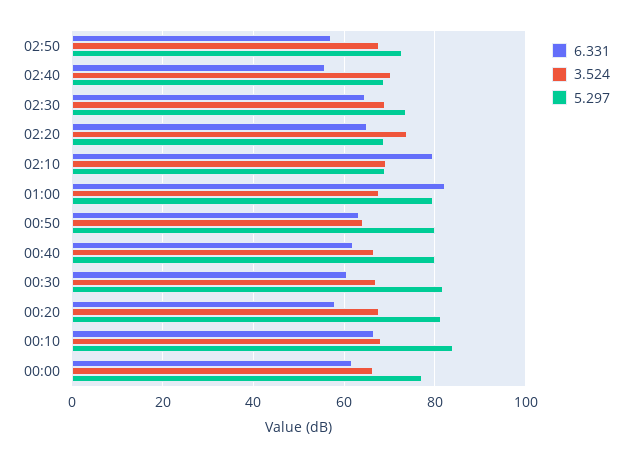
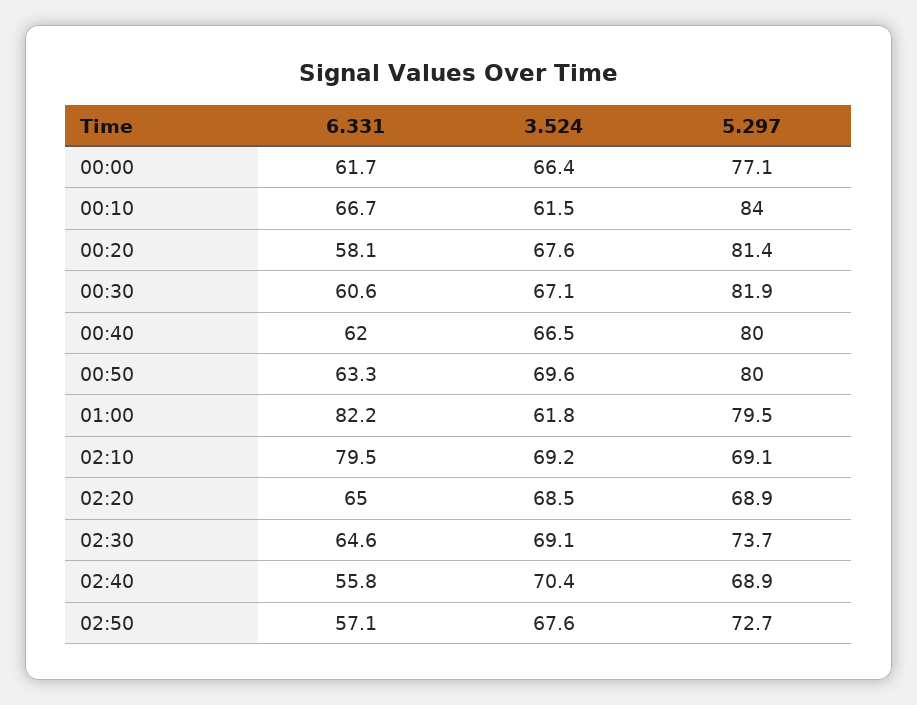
  {
    "6.331": {
      "02:50": 57.1,
      "02:40": 55.8,
      "02:30": 64.6,
      "02:20": 65,
      "02:10": 79.5,
      "01:00": 82.2,
      "00:50": 63.3,
      "00:40": 62,
      "00:30": 60.6,
      "00:20": 58.1,
      "00:10": 66.7,
      "00:00": 61.7
    },
    "3.524": {
      "02:50": 67.6,
      "02:40": 70.4,
      "02:30": 69.1,
-     "02:20": 74,
+     "02:20": 68.5,
      "02:10": 69.2,
-     "01:00": 68,
+     "01:00": 61.8,
-     "00:50": 64,
+     "00:50": 69.6,
      "00:40": 66.5,
      "00:30": 67.1,
      "00:20": 67.6,
-     "00:10": 68,
+     "00:10": 61.5,
      "00:00": 66.4
    },
    "5.297": {
      "02:50": 72.7,
      "02:40": 68.9,
      "02:30": 73.7,
      "02:20": 68.9,
      "02:10": 69.1,
      "01:00": 79.5,
      "00:50": 80,
      "00:40": 80,
      "00:30": 81.9,
      "00:20": 81.4,
      "00:10": 84,
      "00:00": 77.1
    }
  }

